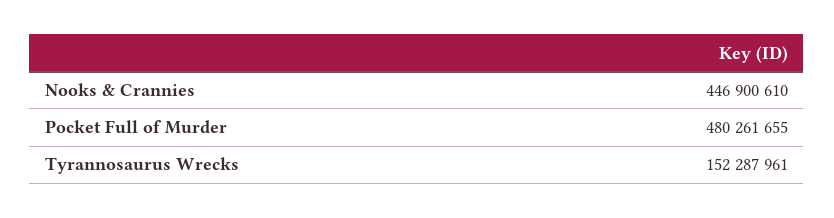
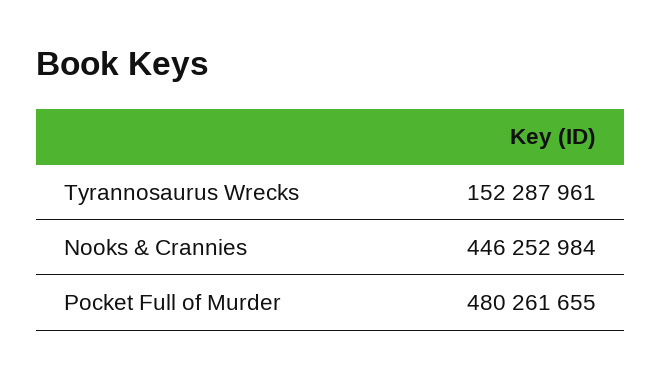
  {
-   "Nooks & Crannies": 446900610,
+   "Nooks & Crannies": 446252984,
    "Pocket Full of Murder": 480261655,
    "Tyrannosaurus Wrecks": 152287961
  }

